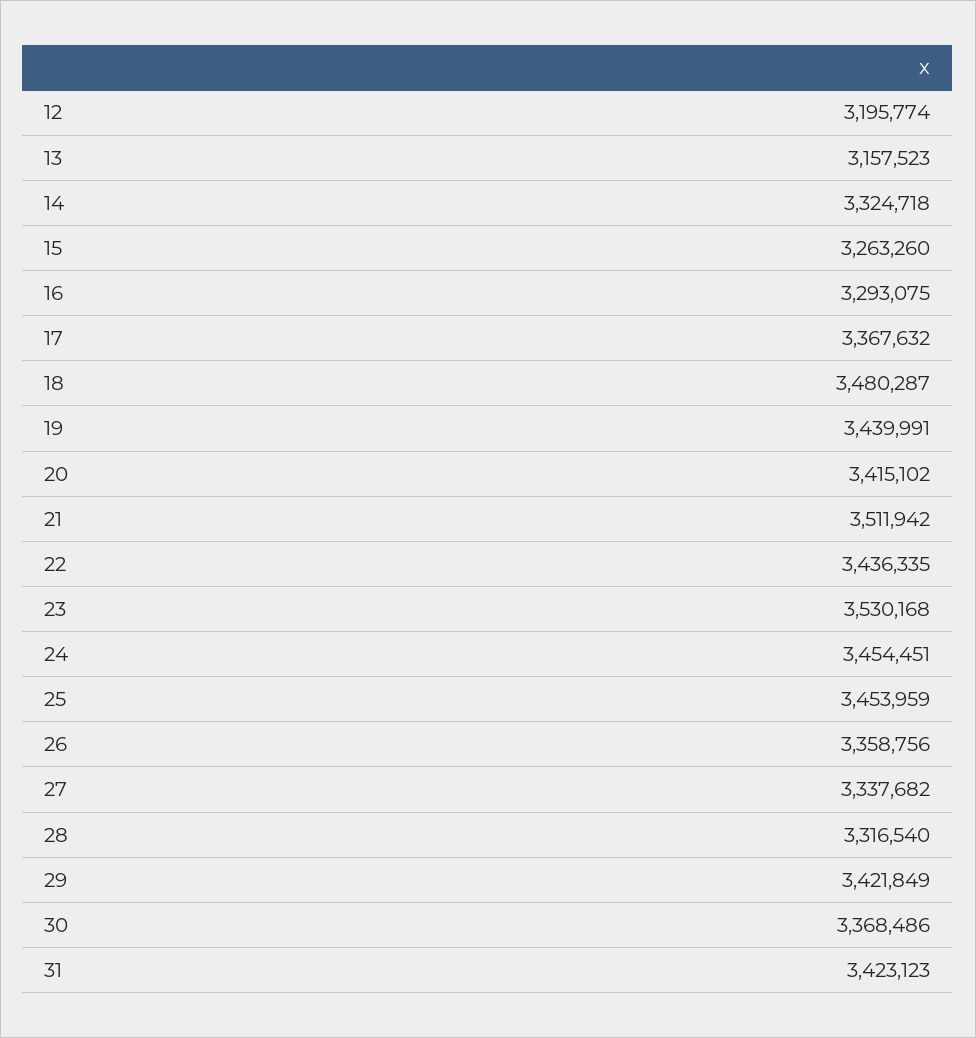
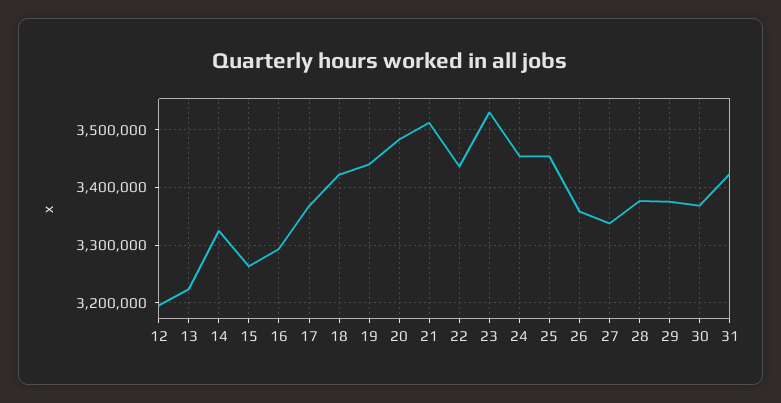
  {
    "12": 3195774,
-   "13": 3157523,
+   "13": 3220000,
    "14": 3324718,
    "15": 3263260,
    "16": 3293075,
    "17": 3367632,
-   "18": 3480287,
+   "18": 3420000,
    "19": 3439991,
-   "20": 3415102,
+   "20": 3480000,
    "21": 3511942,
    "22": 3436335,
    "23": 3530168,
    "24": 3454451,
    "25": 3453959,
    "26": 3358756,
    "27": 3337682,
-   "28": 3316540,
+   "28": 3380000,
-   "29": 3421849,
+   "29": 3380000,
    "30": 3368486,
    "31": 3423123
  }

